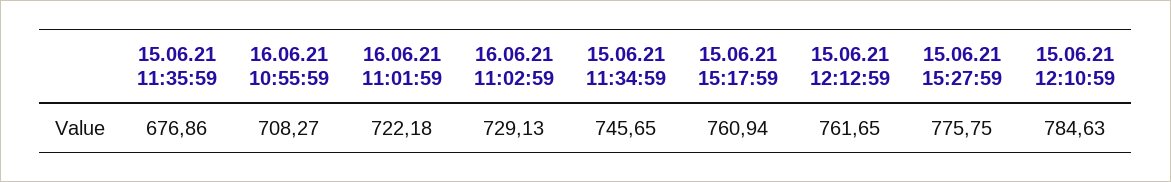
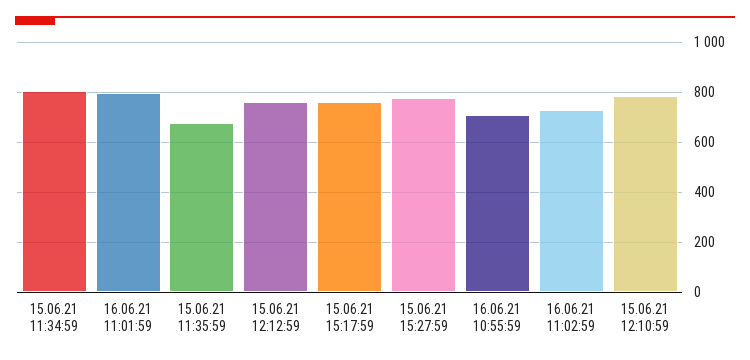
  {
    "15.06.21 11:35:59": 676.86,
    "16.06.21 10:55:59": 708.27,
-   "16.06.21 11:01:59": 722.18,
+   "16.06.21 11:01:59": 800,
    "16.06.21 11:02:59": 729.13,
-   "15.06.21 11:34:59": 745.65,
+   "15.06.21 11:34:59": 800,
    "15.06.21 15:17:59": 760.94,
    "15.06.21 12:12:59": 761.65,
    "15.06.21 15:27:59": 775.75,
    "15.06.21 12:10:59": 784.63
  }

